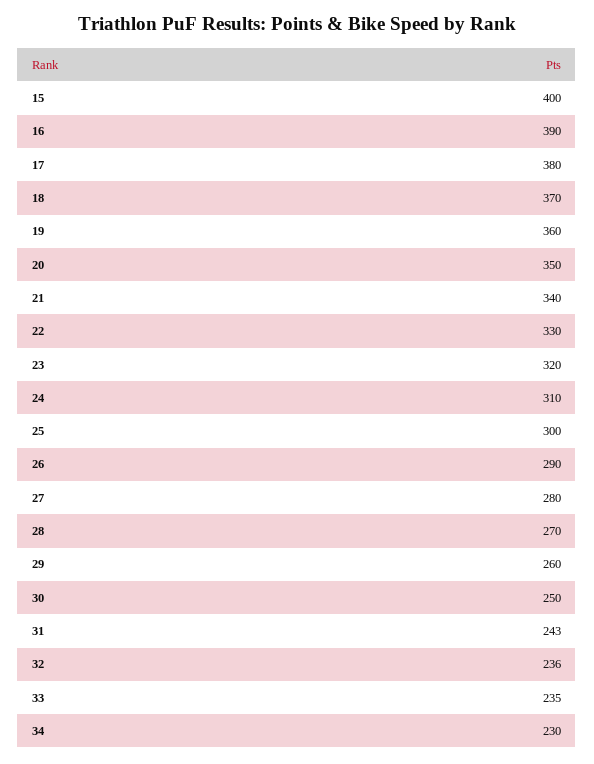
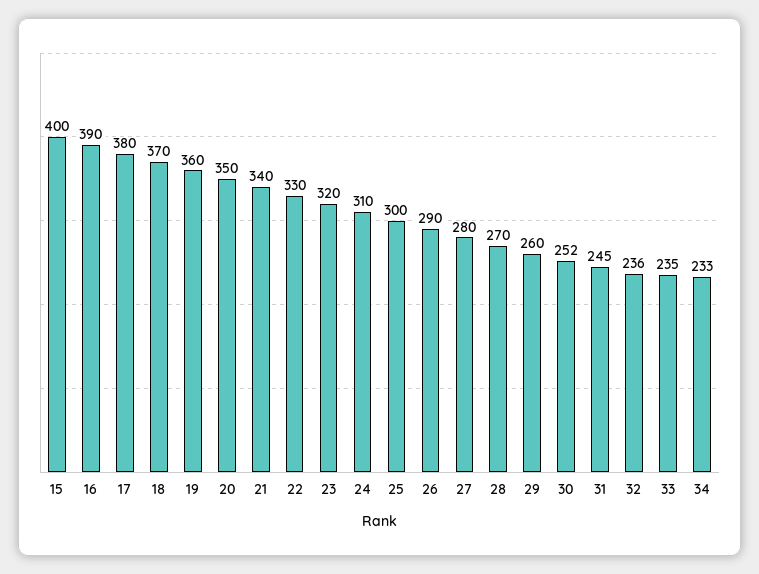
  {
    "15": 400,
    "16": 390,
    "17": 380,
    "18": 370,
    "19": 360,
    "20": 350,
    "21": 340,
    "22": 330,
    "23": 320,
    "24": 310,
    "25": 300,
    "26": 290,
    "27": 280,
    "28": 270,
    "29": 260,
-   "30": 250,
+   "30": 252,
-   "31": 243,
+   "31": 245,
    "32": 236,
    "33": 235,
-   "34": 230
+   "34": 233
  }

